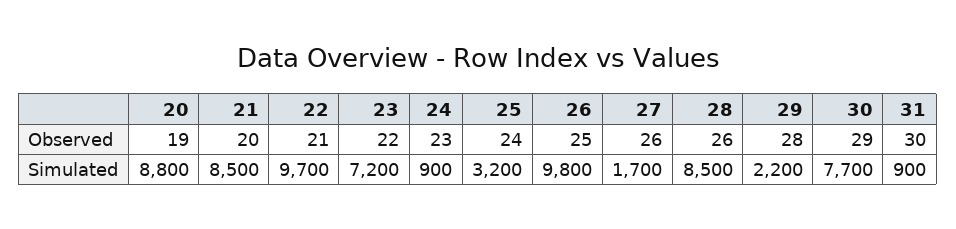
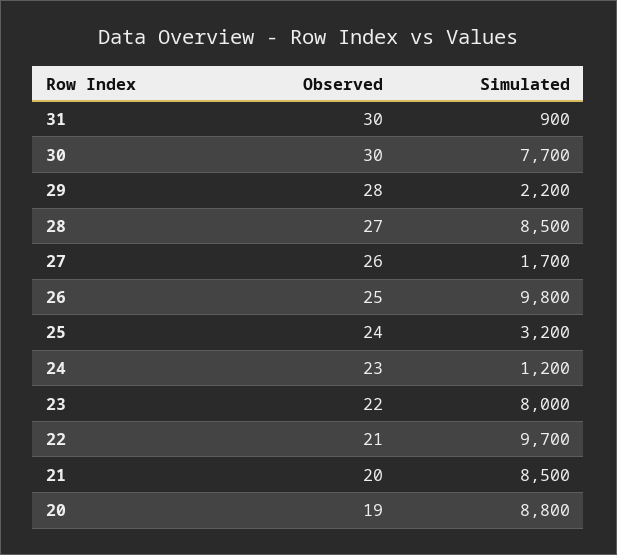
  {
    "20": {
      "Observed": 19,
      "Simulated": 8800
    },
    "21": {
      "Observed": 20,
      "Simulated": 8500
    },
    "22": {
      "Observed": 21,
      "Simulated": 9700
    },
    "23": {
      "Observed": 22,
-     "Simulated": 7200
+     "Simulated": 8000
    },
    "24": {
      "Observed": 23,
-     "Simulated": 900
+     "Simulated": 1200
    },
    "25": {
      "Observed": 24,
      "Simulated": 3200
    },
    "26": {
      "Observed": 25,
      "Simulated": 9800
    },
    "27": {
      "Observed": 26,
      "Simulated": 1700
    },
    "28": {
-     "Observed": 26,
+     "Observed": 27,
      "Simulated": 8500
    },
    "29": {
      "Observed": 28,
      "Simulated": 2200
    },
    "30": {
-     "Observed": 29,
+     "Observed": 30,
      "Simulated": 7700
    },
    "31": {
      "Observed": 30,
      "Simulated": 900
    }
  }

